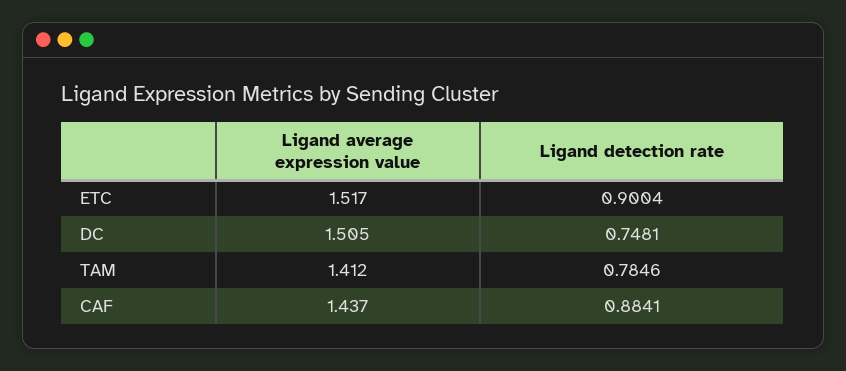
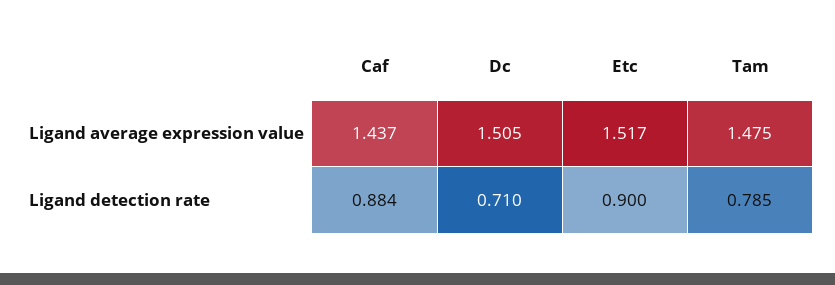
  {
    "Ligand average expression value": {
      "ETC": 1.517,
      "DC": 1.505,
-     "TAM": 1.412,
+     "TAM": 1.475,
      "CAF": 1.437
    },
    "Ligand detection rate": {
      "ETC": 0.9004,
-     "DC": 0.7481,
+     "DC": 0.71,
      "TAM": 0.7846,
      "CAF": 0.8841
    }
  }

